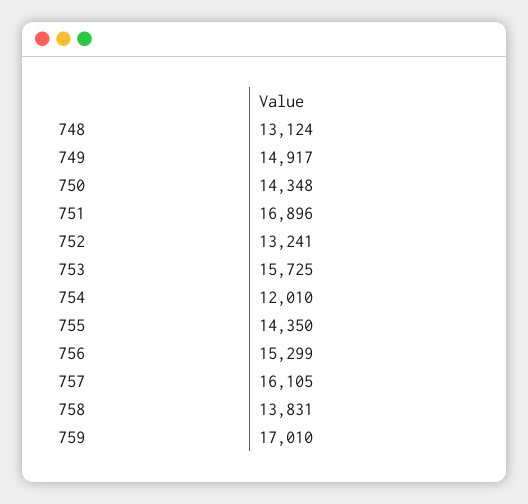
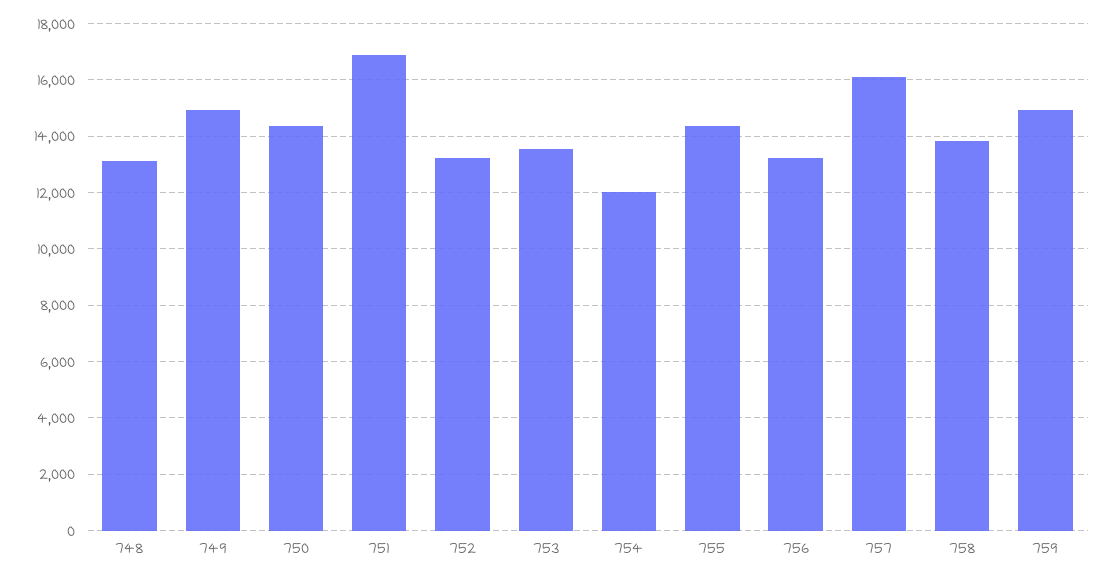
  {
    "748": 13124,
    "749": 14917,
    "750": 14348,
    "751": 16896,
    "752": 13241,
-   "753": 15725,
+   "753": 13500,
    "754": 12010,
    "755": 14350,
-   "756": 15299,
+   "756": 13250,
    "757": 16105,
    "758": 13831,
-   "759": 17010
+   "759": 15000
  }

